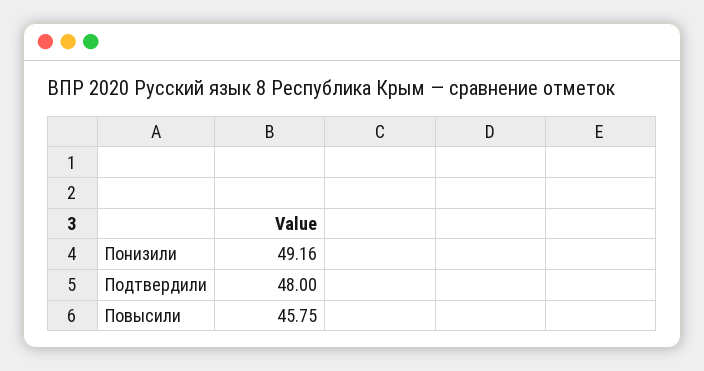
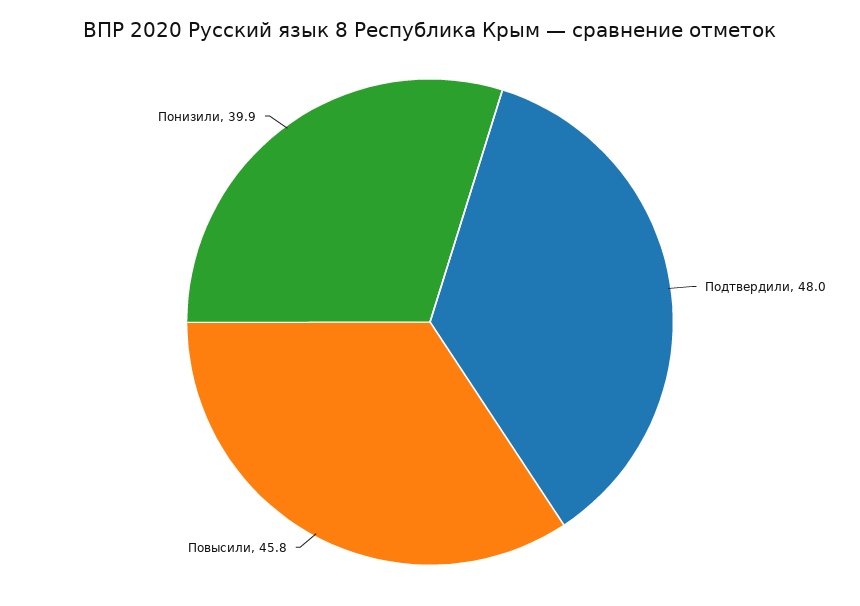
  {
-   "Понизили": 49.16,
+   "Понизили": 39.9,
    "Подтвердили": 48,
    "Повысили": 45.75
  }

